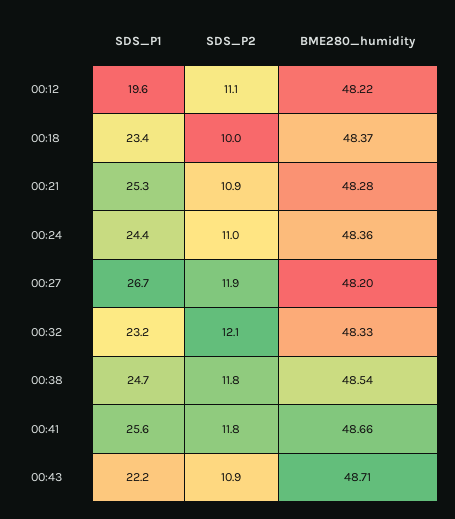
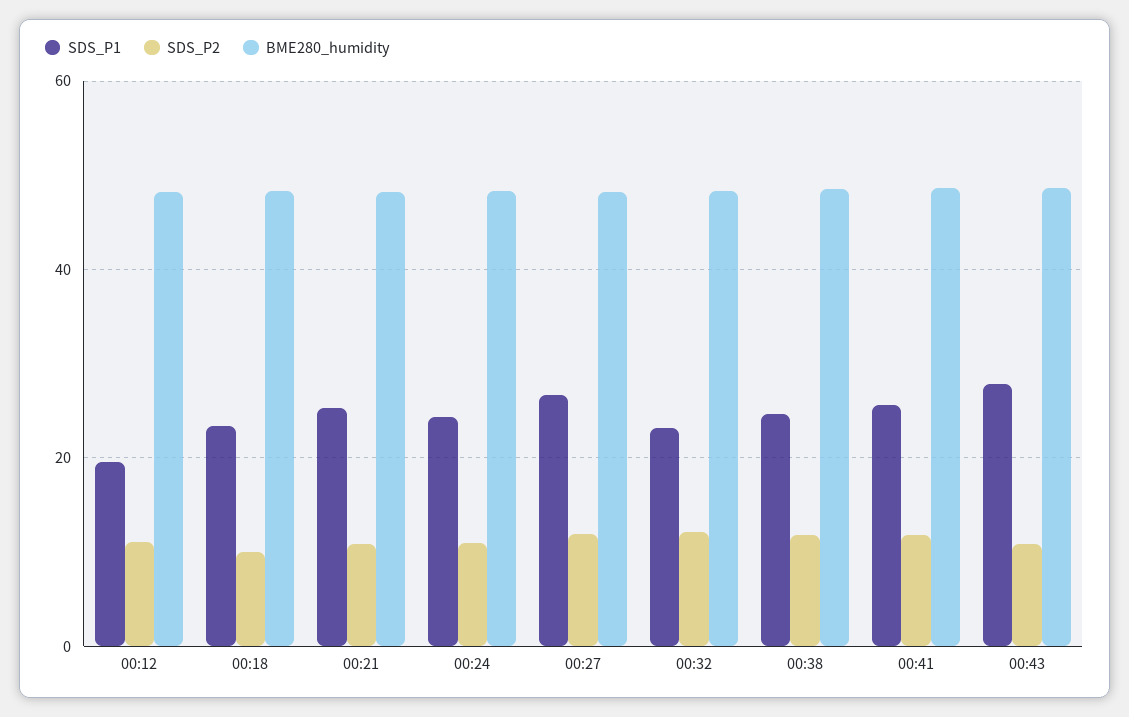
  {
    "SDS_P1": {
      "00:12": 19.6,
      "00:18": 23.4,
      "00:21": 25.3,
      "00:24": 24.4,
      "00:27": 26.7,
      "00:32": 23.2,
      "00:38": 24.7,
      "00:41": 25.6,
-     "00:43": 22.2
+     "00:43": 28
    },
    "SDS_P2": {
      "00:12": 11.1,
      "00:18": 10,
      "00:21": 10.9,
      "00:24": 11,
      "00:27": 11.9,
      "00:32": 12.1,
      "00:38": 11.8,
      "00:41": 11.8,
      "00:43": 10.9
    },
    "BME280_humidity": {
      "00:12": 48.22,
      "00:18": 48.37,
      "00:21": 48.28,
      "00:24": 48.36,
      "00:27": 48.2,
      "00:32": 48.33,
      "00:38": 48.54,
      "00:41": 48.66,
      "00:43": 48.71
    }
  }

